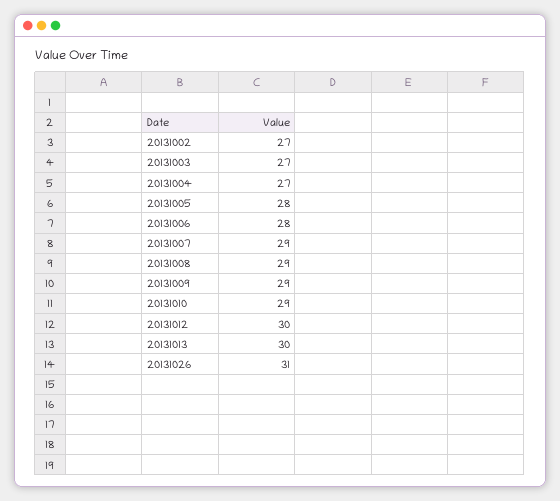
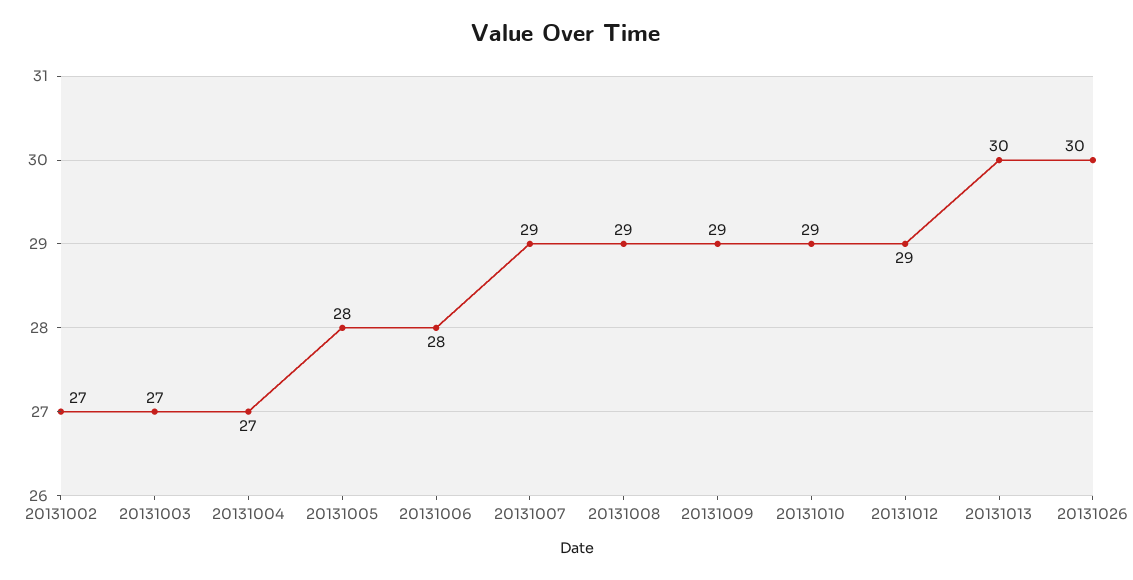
  {
    "20131002": 27,
    "20131003": 27,
    "20131004": 27,
    "20131005": 28,
    "20131006": 28,
    "20131007": 29,
    "20131008": 29,
    "20131009": 29,
    "20131010": 29,
-   "20131012": 30,
+   "20131012": 29,
    "20131013": 30,
-   "20131026": 31
+   "20131026": 30
  }

